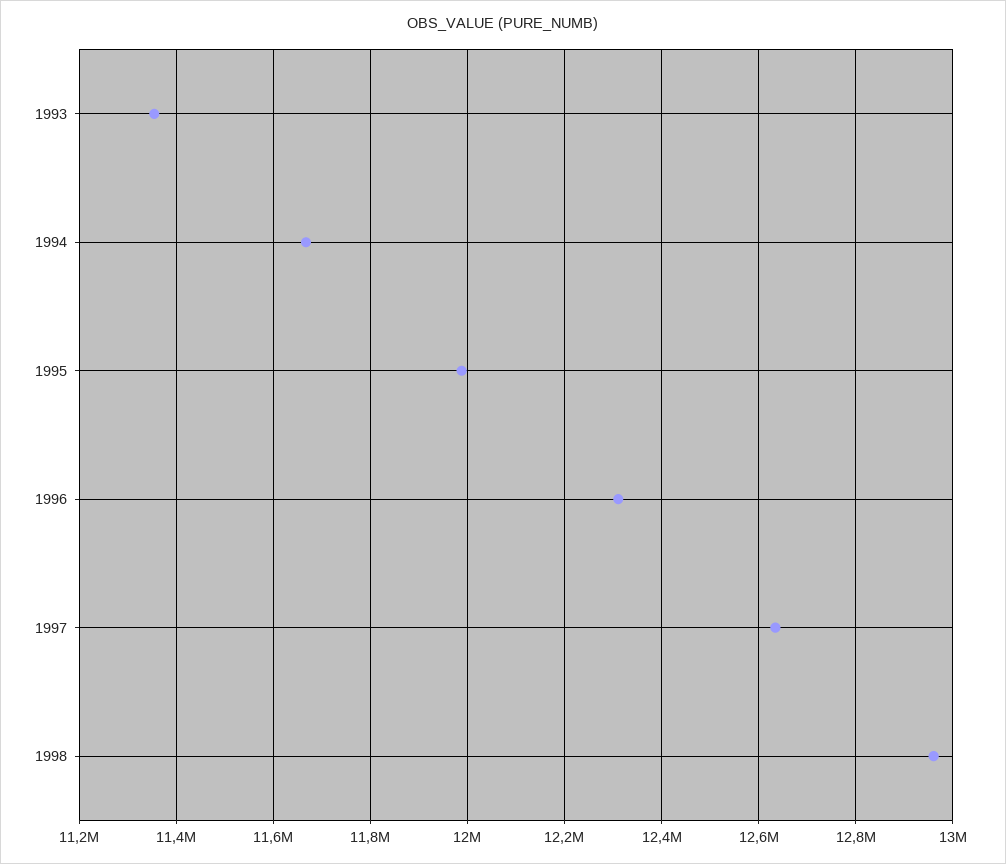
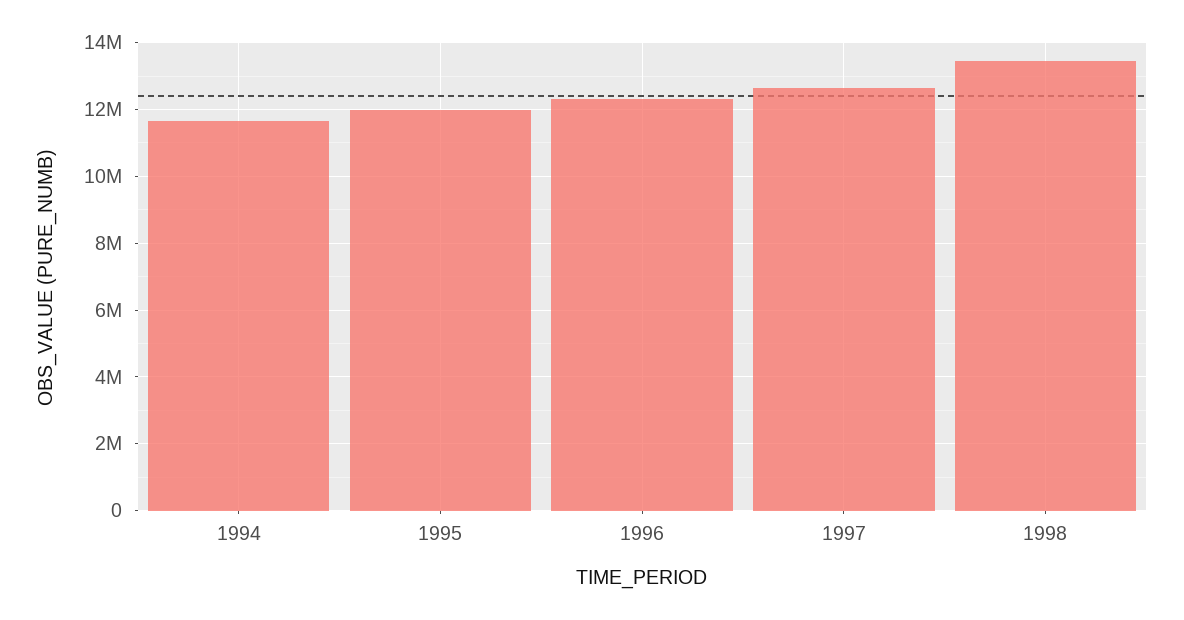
  {
-   "1993": 11360000,
    "1994": 11660000,
    "1995": 11980000,
    "1996": 12320000,
    "1997": 12640000,
-   "1998": 12960000
+   "1998": 13400000
  }

